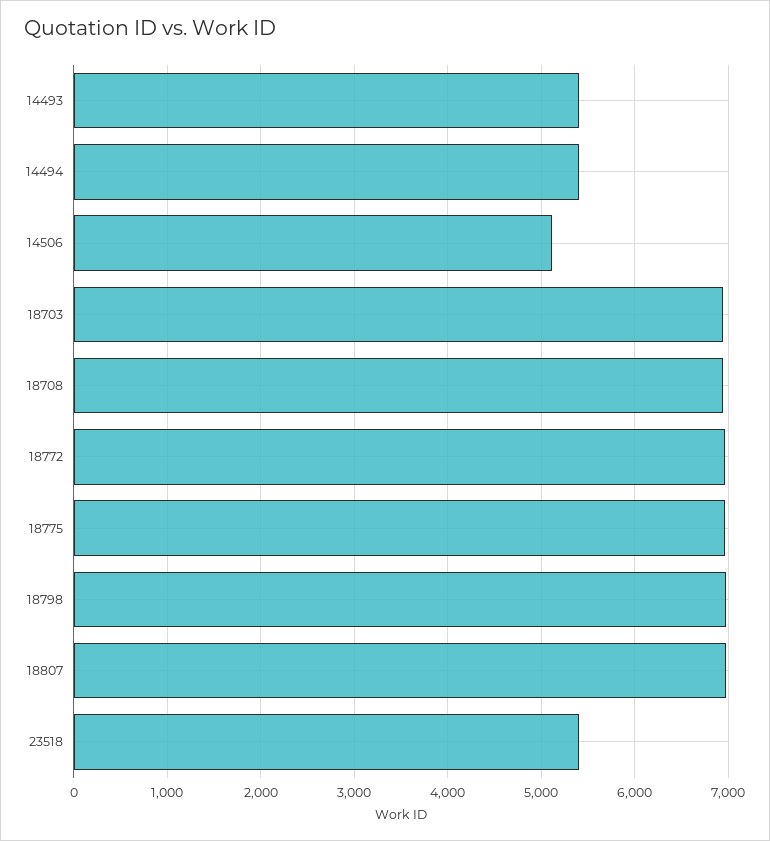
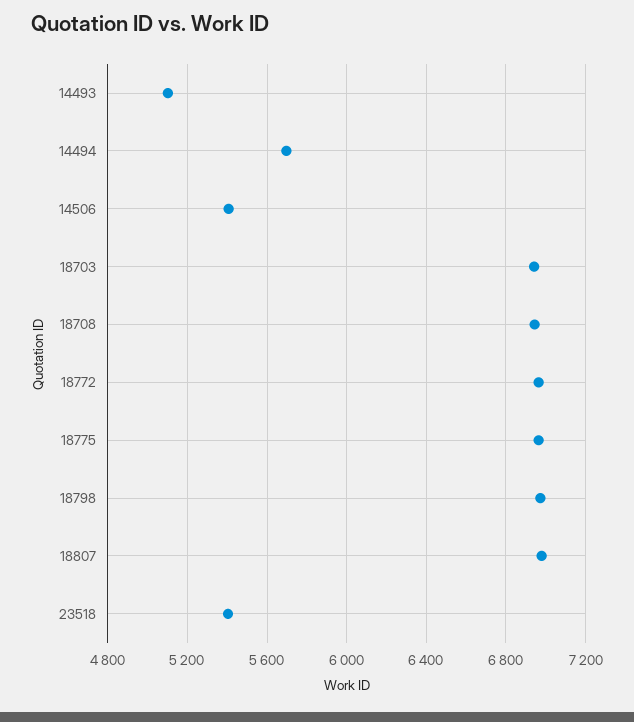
  {
-   "14493": 5400,
+   "14493": 5100,
-   "14494": 5400,
+   "14494": 5700,
-   "14506": 5100,
+   "14506": 5400,
    "18703": 6950,
    "18708": 6950,
    "18772": 6950,
    "18775": 6950,
    "18798": 6950,
    "18807": 7000,
    "23518": 5400
  }

